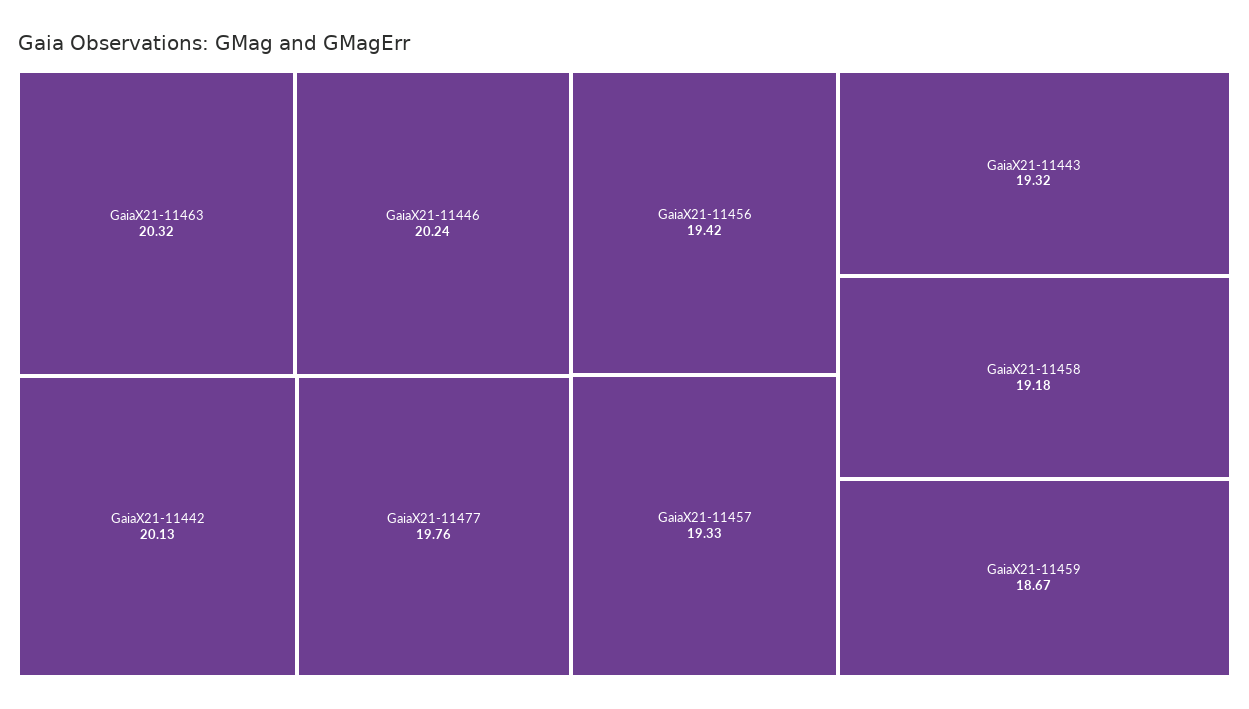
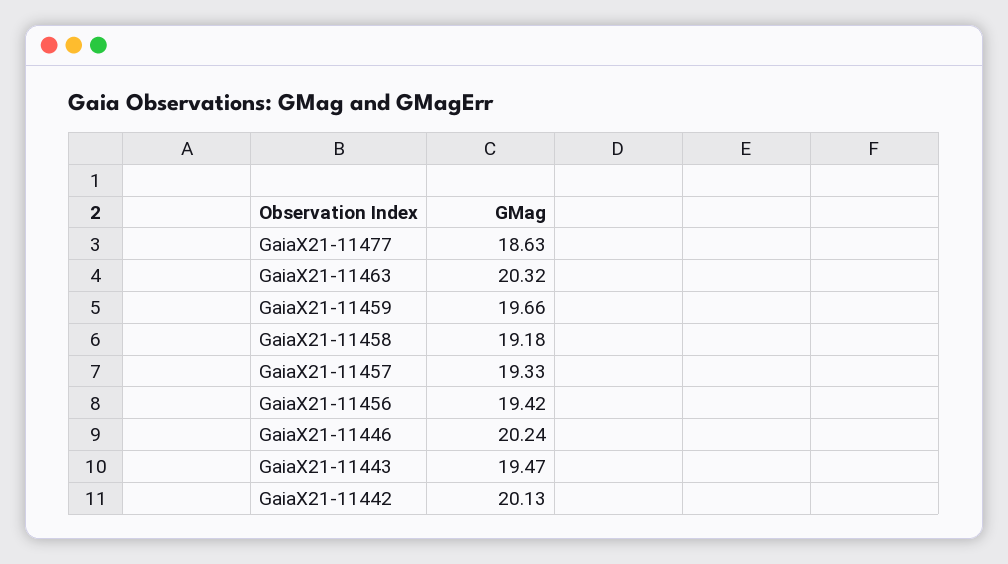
  {
    "GaiaX21-11463": 20.32,
    "GaiaX21-11446": 20.24,
    "GaiaX21-11442": 20.13,
-   "GaiaX21-11477": 19.76,
+   "GaiaX21-11477": 18.63,
    "GaiaX21-11456": 19.42,
    "GaiaX21-11457": 19.33,
-   "GaiaX21-11443": 19.32,
+   "GaiaX21-11443": 19.47,
    "GaiaX21-11458": 19.18,
-   "GaiaX21-11459": 18.67
+   "GaiaX21-11459": 19.66
  }

